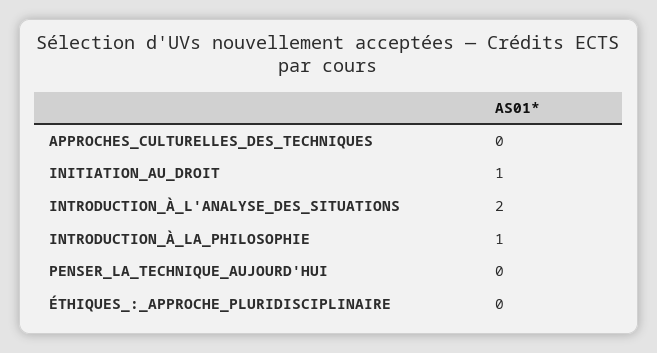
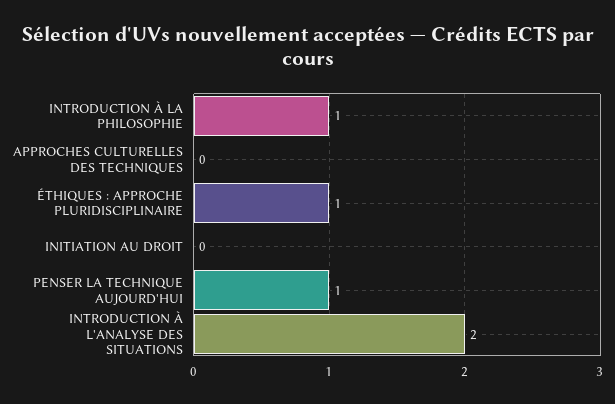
  {
    "APPROCHES_CULTURELLES_DES_TECHNIQUES": 0,
-   "INITIATION_AU_DROIT": 1,
+   "INITIATION_AU_DROIT": 0,
    "INTRODUCTION_À_L'ANALYSE_DES_SITUATIONS": 2,
    "INTRODUCTION_À_LA_PHILOSOPHIE": 1,
-   "PENSER_LA_TECHNIQUE_AUJOURD'HUI": 0,
+   "PENSER_LA_TECHNIQUE_AUJOURD'HUI": 1,
-   "ÉTHIQUES_:_APPROCHE_PLURIDISCIPLINAIRE": 0
+   "ÉTHIQUES_:_APPROCHE_PLURIDISCIPLINAIRE": 1
  }

